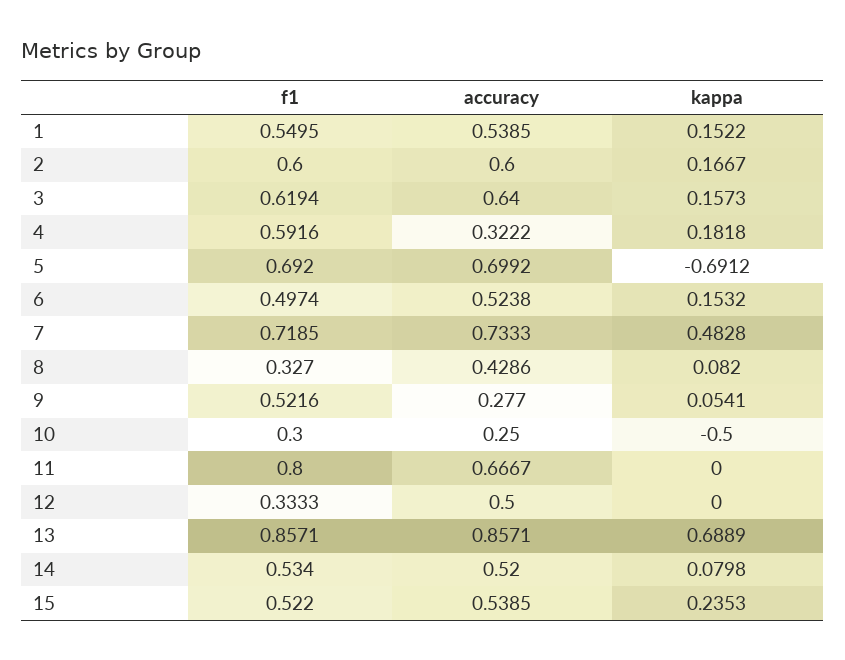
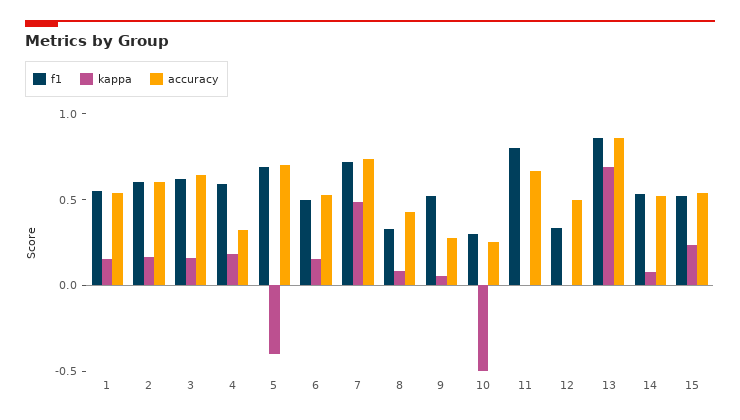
  {
    "f1": {
      "1": 0.5495,
      "2": 0.6,
      "3": 0.6194,
      "4": 0.5916,
      "5": 0.692,
      "6": 0.4974,
      "7": 0.7185,
      "8": 0.327,
      "9": 0.5216,
      "10": 0.3,
      "11": 0.8,
      "12": 0.3333,
      "13": 0.8571,
      "14": 0.534,
      "15": 0.522
    },
    "accuracy": {
      "1": 0.5385,
      "2": 0.6,
      "3": 0.64,
      "4": 0.3222,
      "5": 0.6992,
      "6": 0.5238,
      "7": 0.7333,
      "8": 0.4286,
      "9": 0.277,
      "10": 0.25,
      "11": 0.6667,
      "12": 0.5,
      "13": 0.8571,
      "14": 0.52,
      "15": 0.5385
    },
    "kappa": {
      "1": 0.1522,
      "2": 0.1667,
      "3": 0.1573,
      "4": 0.1818,
-     "5": -0.6912,
+     "5": -0.4,
      "6": 0.1532,
      "7": 0.4828,
      "8": 0.082,
      "9": 0.0541,
      "10": -0.5,
      "11": 0,
      "12": 0,
      "13": 0.6889,
      "14": 0.0798,
      "15": 0.2353
    }
  }

